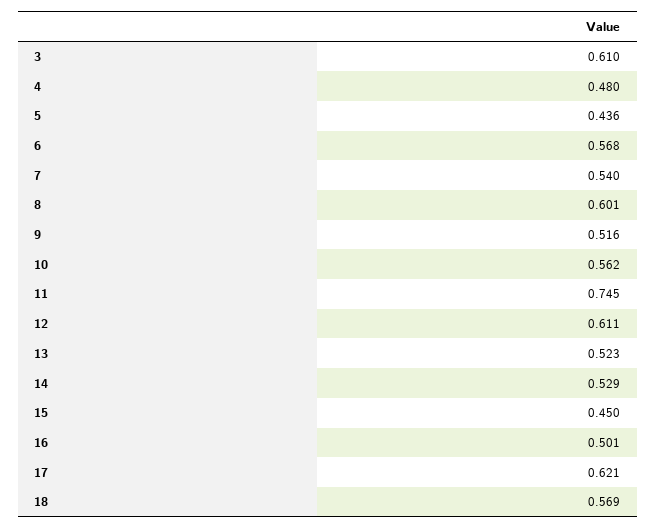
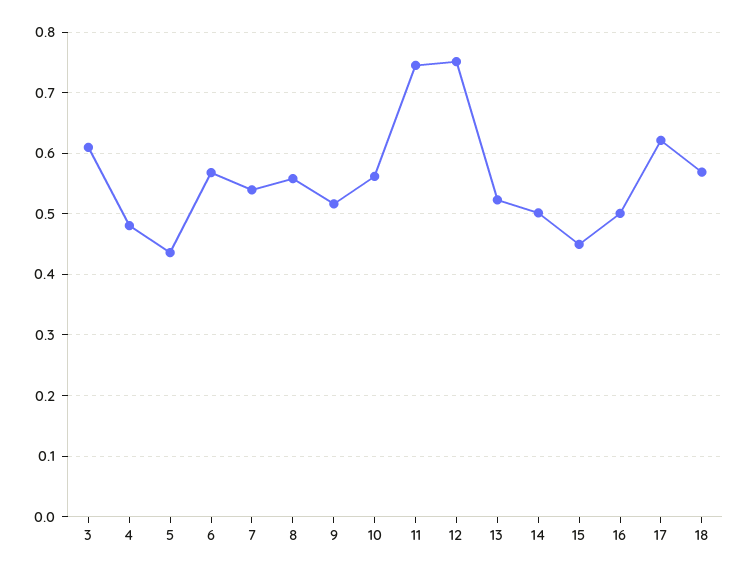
  {
    "3": 0.61,
    "4": 0.48,
    "5": 0.436,
    "6": 0.568,
    "7": 0.54,
-   "8": 0.601,
+   "8": 0.56,
    "9": 0.516,
    "10": 0.562,
    "11": 0.745,
-   "12": 0.611,
+   "12": 0.75,
    "13": 0.523,
-   "14": 0.529,
+   "14": 0.5,
    "15": 0.45,
    "16": 0.501,
    "17": 0.621,
    "18": 0.569
  }

